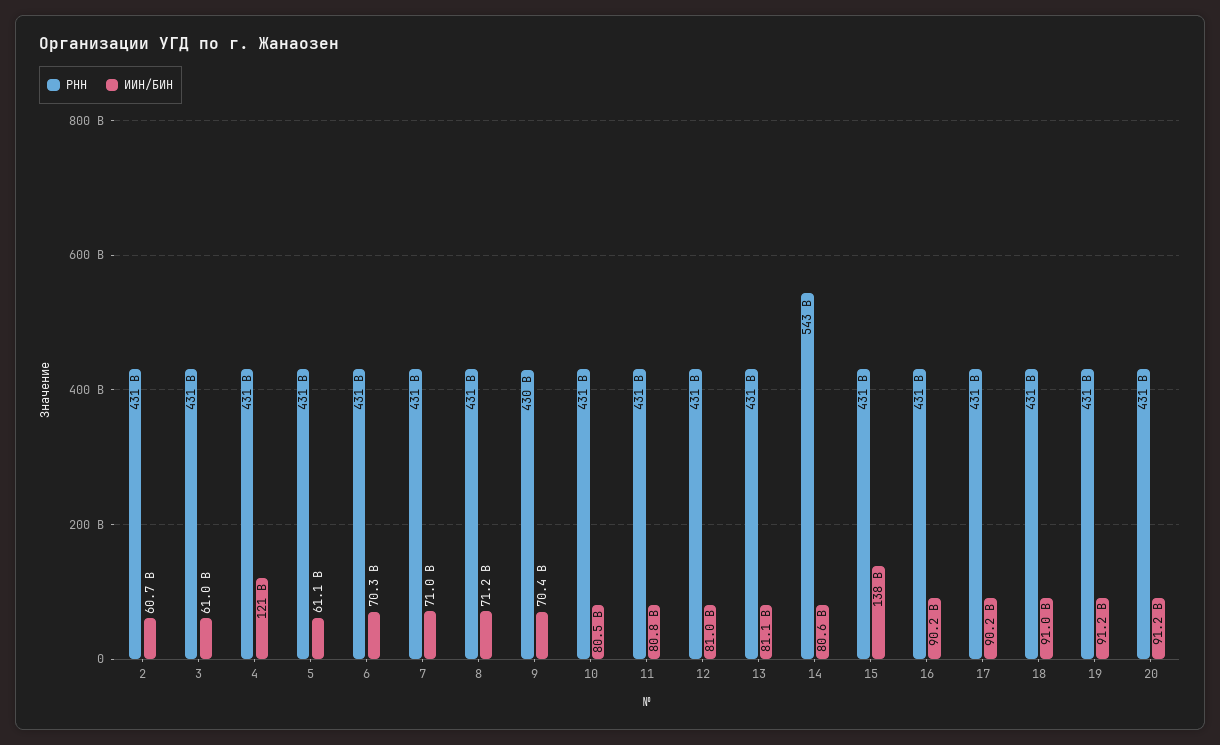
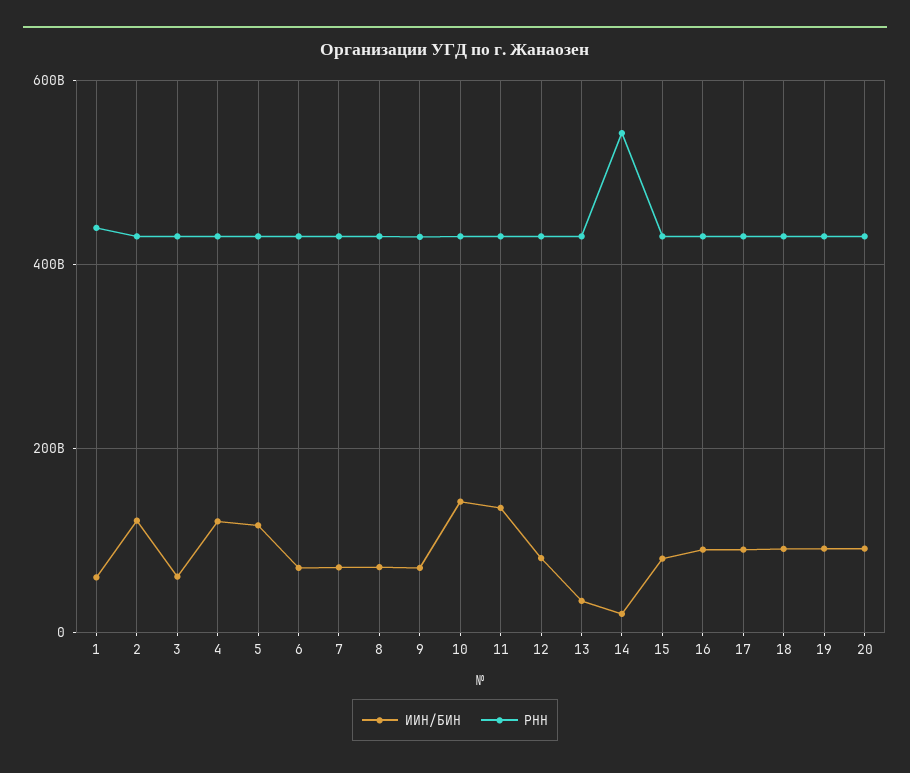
  {
    "РНН": {
      "2": 431000000000,
      "3": 431000000000,
      "4": 431000000000,
      "5": 431000000000,
      "6": 431000000000,
      "7": 431000000000,
      "8": 431000000000,
      "9": 430000000000,
      "10": 431000000000,
      "11": 431000000000,
      "12": 431000000000,
      "13": 431000000000,
      "14": 543000000000,
      "15": 431000000000,
      "16": 431000000000,
      "17": 431000000000,
      "18": 431000000000,
      "19": 431000000000,
-     "20": 431000000000
+     "20": 431000000000,
+     "1": 440000000000
    },
    "ИИН/БИН": {
-     "2": 60700000000,
+     "2": 120000000000,
      "3": 61000000000,
      "4": 121000000000,
-     "5": 61100000000,
+     "5": 120000000000,
      "6": 70300000000,
      "7": 71000000000,
      "8": 71200000000,
      "9": 70400000000,
-     "10": 80500000000,
+     "10": 140000000000,
-     "11": 80800000000,
+     "11": 140000000000,
      "12": 81000000000,
-     "13": 81100000000,
+     "13": 40000000000,
-     "14": 80600000000,
+     "14": 20000000000,
-     "15": 138000000000,
+     "15": 80000000000,
      "16": 90200000000,
      "17": 90200000000,
      "18": 91000000000,
      "19": 91200000000,
-     "20": 91200000000
+     "20": 91200000000,
+     "1": 60000000000
    }
  }

